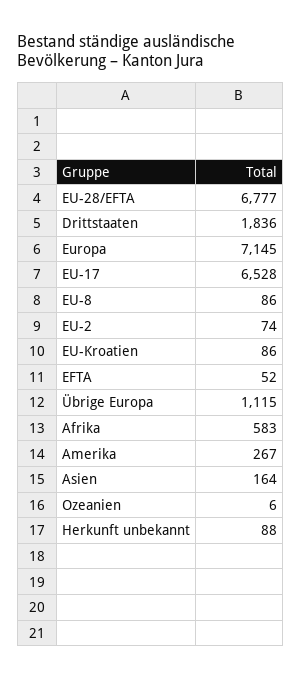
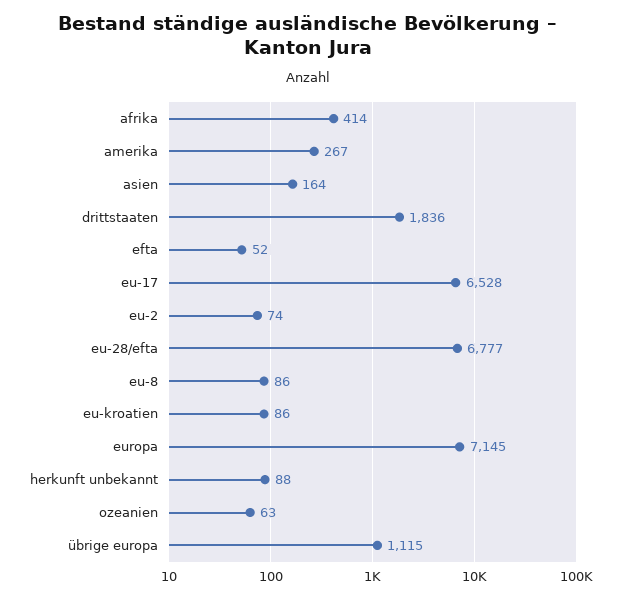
  {
    "EU-28/EFTA": 6777,
    "Drittstaaten": 1836,
    "Europa": 7145,
    "EU-17": 6528,
    "EU-8": 86,
    "EU-2": 74,
    "EU-Kroatien": 86,
    "EFTA": 52,
    "Übrige Europa": 1115,
-   "Afrika": 583,
+   "Afrika": 414,
    "Amerika": 267,
    "Asien": 164,
-   "Ozeanien": 6,
+   "Ozeanien": 63,
    "Herkunft unbekannt": 88
  }

